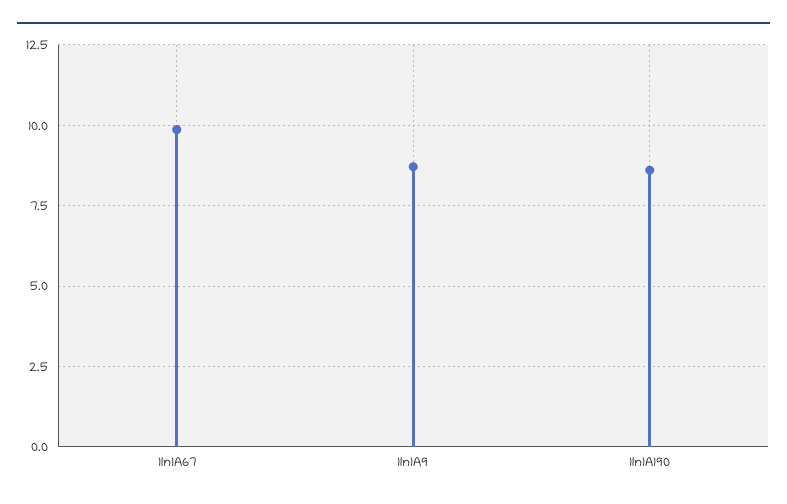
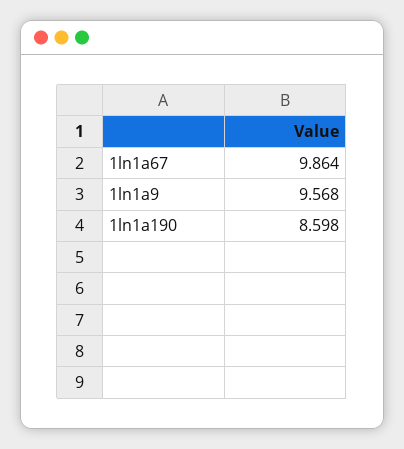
  {
    "1ln1A67": 9.864,
-   "1ln1A9": 8.75,
+   "1ln1A9": 9.568,
    "1ln1A190": 8.598
  }

